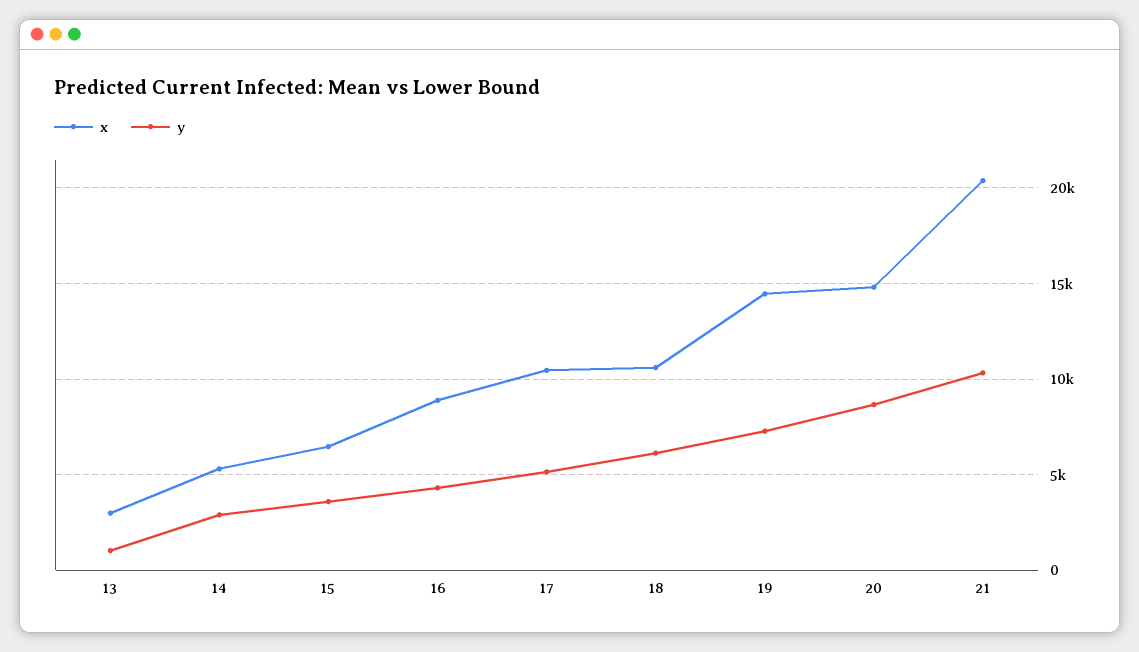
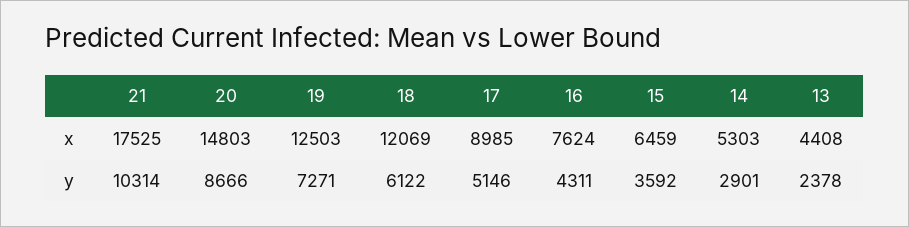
  {
    "x": {
-     "13": 3000,
+     "13": 4408,
      "14": 5303,
      "15": 6459,
-     "16": 9000,
+     "16": 7624,
-     "17": 10500,
+     "17": 8985,
-     "18": 10500,
+     "18": 12069,
-     "19": 14500,
+     "19": 12503,
      "20": 14803,
-     "21": 20500
+     "21": 17525
    },
    "y": {
-     "13": 1000,
+     "13": 2378,
      "14": 2901,
      "15": 3592,
      "16": 4311,
      "17": 5146,
      "18": 6122,
      "19": 7271,
      "20": 8666,
      "21": 10314
    }
  }

